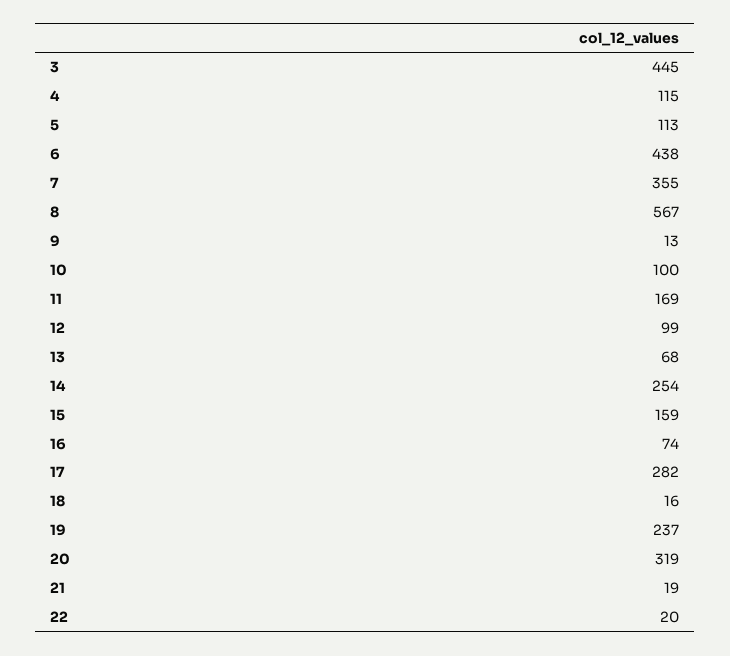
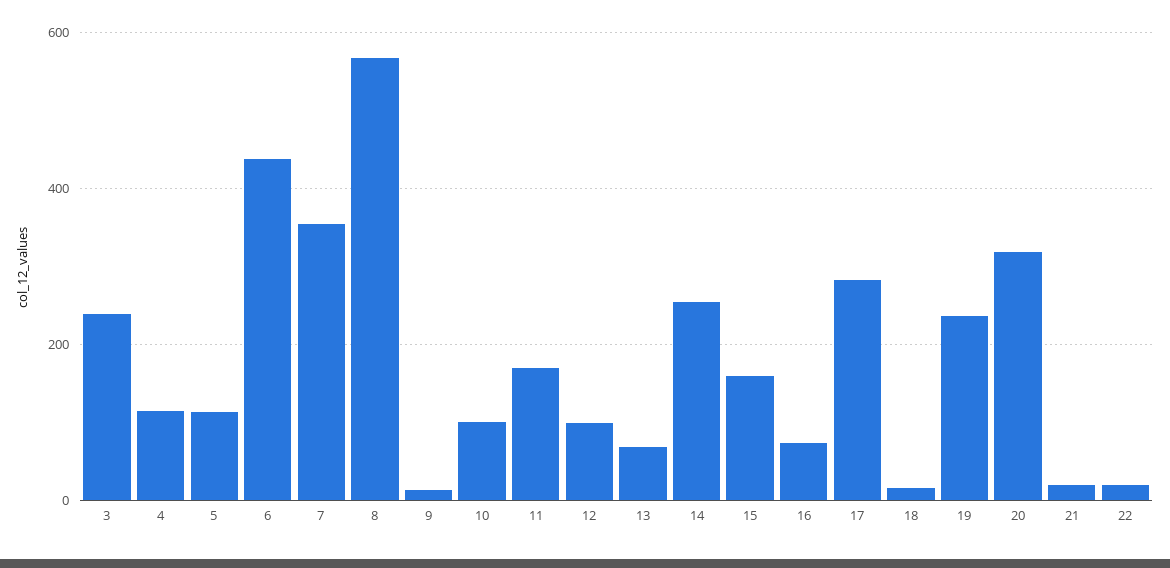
  {
-   "3": 445,
+   "3": 240,
    "4": 115,
    "5": 113,
    "6": 438,
    "7": 355,
    "8": 567,
    "9": 13,
    "10": 100,
    "11": 169,
    "12": 99,
    "13": 68,
    "14": 254,
    "15": 159,
    "16": 74,
    "17": 282,
    "18": 16,
    "19": 237,
    "20": 319,
    "21": 19,
    "22": 20
  }

